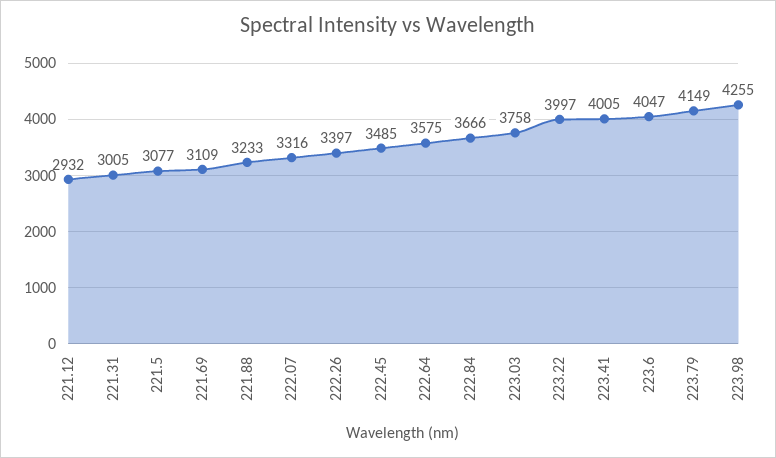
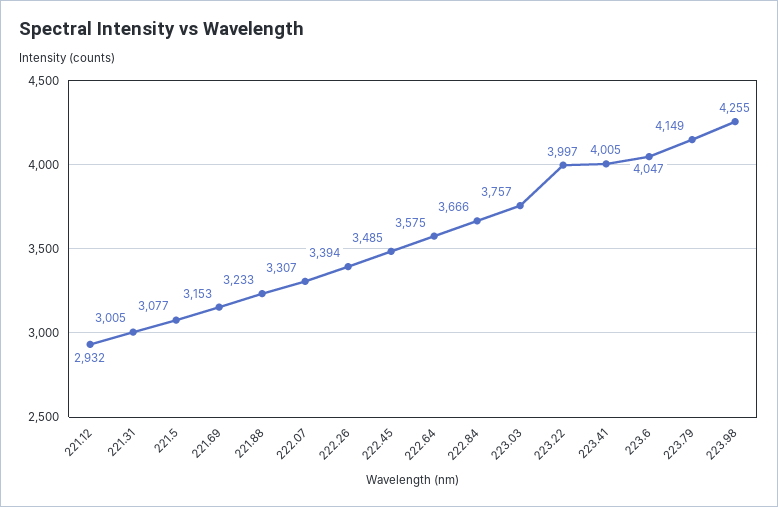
  {
    "221.12": 2932,
    "221.31": 3005,
    "221.5": 3077,
-   "221.69": 3109,
+   "221.69": 3153,
    "221.88": 3233,
-   "222.07": 3316,
+   "222.07": 3307,
-   "222.26": 3397,
+   "222.26": 3394,
    "222.45": 3485,
    "222.64": 3575,
    "222.84": 3666,
-   "223.03": 3758,
+   "223.03": 3757,
    "223.22": 3997,
    "223.41": 4005,
    "223.6": 4047,
    "223.79": 4149,
    "223.98": 4255
  }

